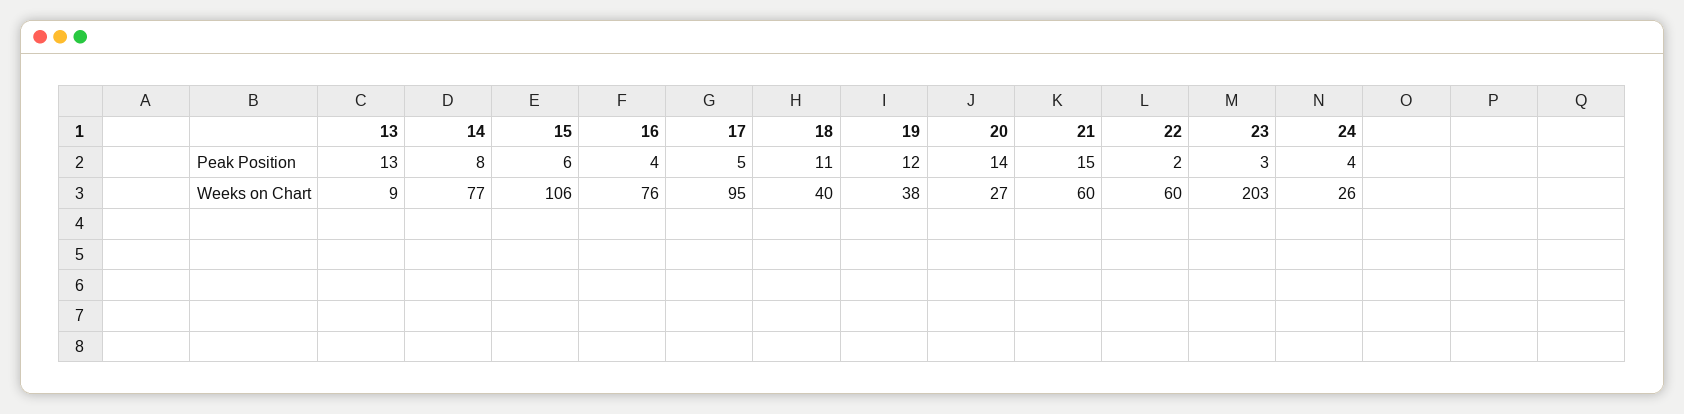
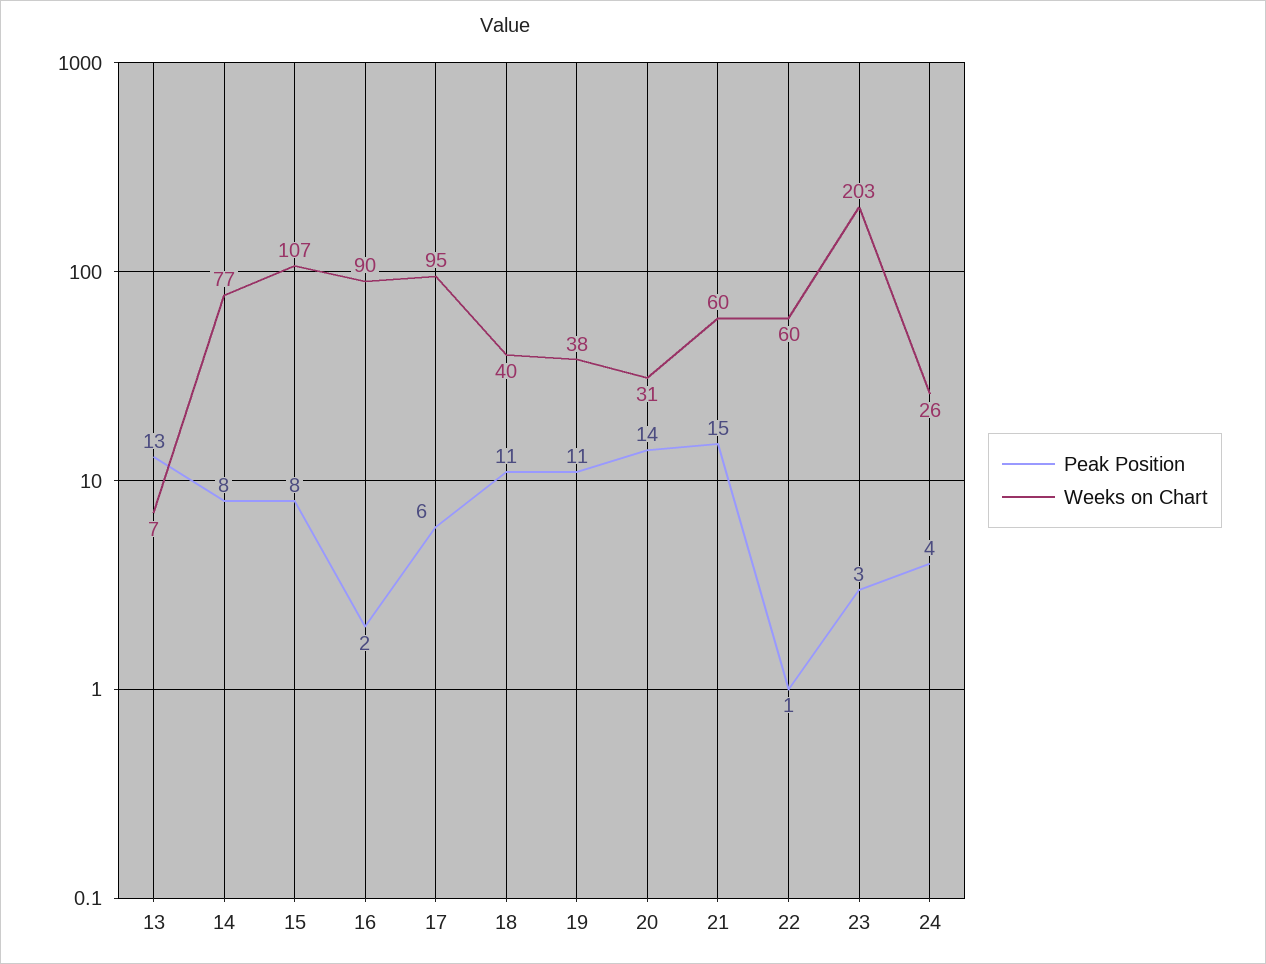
  {
    "Peak Position": {
      "13": 13,
      "14": 8,
-     "15": 6,
+     "15": 8,
-     "16": 4,
+     "16": 2,
-     "17": 5,
+     "17": 6,
      "18": 11,
-     "19": 12,
+     "19": 11,
      "20": 14,
      "21": 15,
-     "22": 2,
+     "22": 1,
      "23": 3,
      "24": 4
    },
    "Weeks on Chart": {
-     "13": 9,
+     "13": 7,
      "14": 77,
-     "15": 106,
+     "15": 107,
-     "16": 76,
+     "16": 90,
      "17": 95,
      "18": 40,
      "19": 38,
-     "20": 27,
+     "20": 31,
      "21": 60,
      "22": 60,
      "23": 203,
      "24": 26
    }
  }

